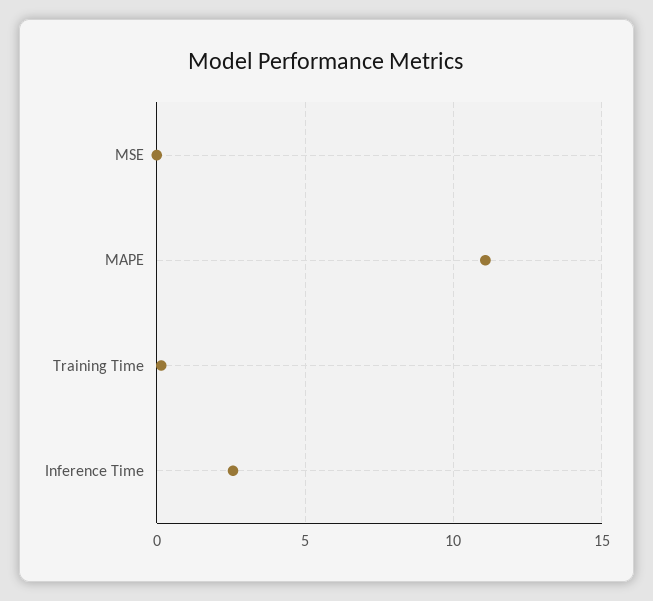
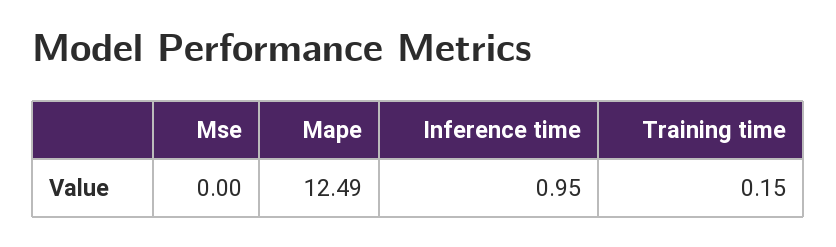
  {
    "MSE": 0,
-   "MAPE": 11,
+   "MAPE": 12.49,
    "Training Time": 0.15,
-   "Inference Time": 2.5
+   "Inference Time": 0.95
  }

